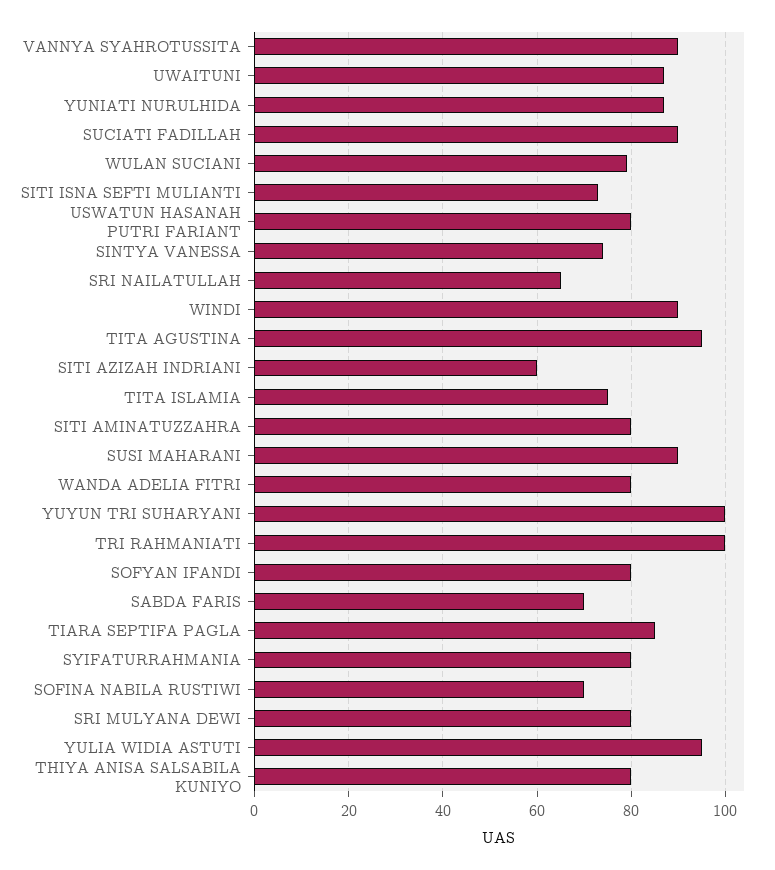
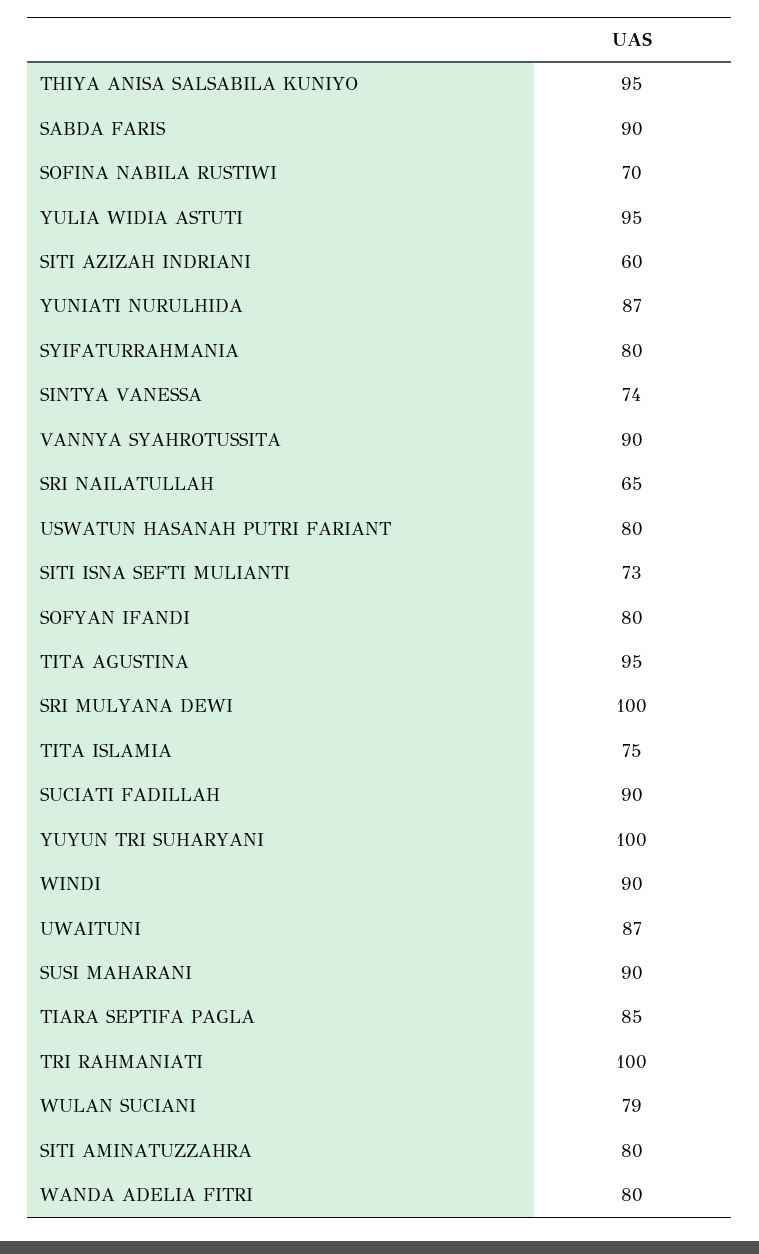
  {
    "VANNYA SYAHROTUSSITA": 90,
    "UWAITUNI": 87,
    "YUNIATI NURULHIDA": 87,
    "SUCIATI FADILLAH": 90,
    "WULAN SUCIANI": 79,
    "SITI ISNA SEFTI MULIANTI": 73,
    "USWATUN HASANAH PUTRI FARIANT": 80,
    "SINTYA VANESSA": 74,
    "SRI NAILATULLAH": 65,
    "WINDI": 90,
    "TITA AGUSTINA": 95,
    "SITI AZIZAH INDRIANI": 60,
    "TITA ISLAMIA": 75,
    "SITI AMINATUZZAHRA": 80,
    "SUSI MAHARANI": 90,
    "WANDA ADELIA FITRI": 80,
    "YUYUN TRI SUHARYANI": 100,
    "TRI RAHMANIATI": 100,
    "SOFYAN IFANDI": 80,
-   "SABDA FARIS": 70,
+   "SABDA FARIS": 90,
    "TIARA SEPTIFA PAGLA": 85,
    "SYIFATURRAHMANIA": 80,
    "SOFINA NABILA RUSTIWI": 70,
-   "SRI MULYANA DEWI": 80,
+   "SRI MULYANA DEWI": 100,
    "YULIA WIDIA ASTUTI": 95,
-   "THIYA ANISA SALSABILA KUNIYO": 80
+   "THIYA ANISA SALSABILA KUNIYO": 95
  }

